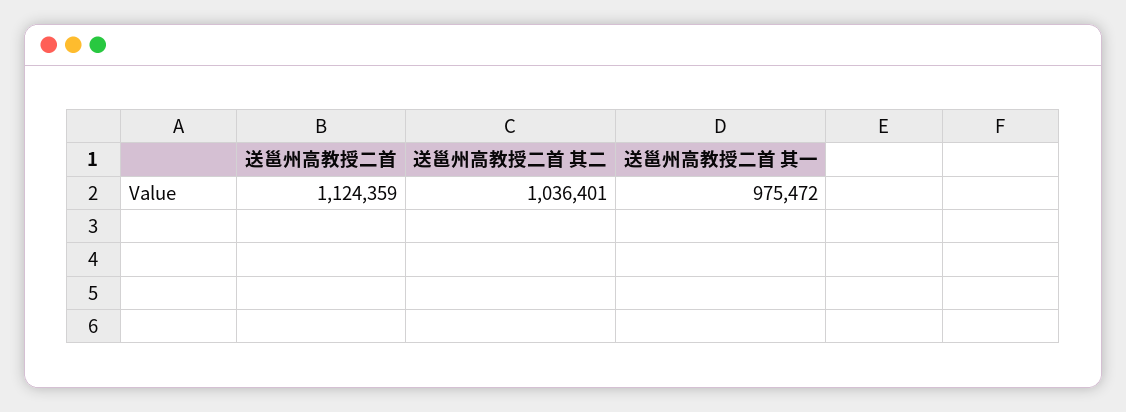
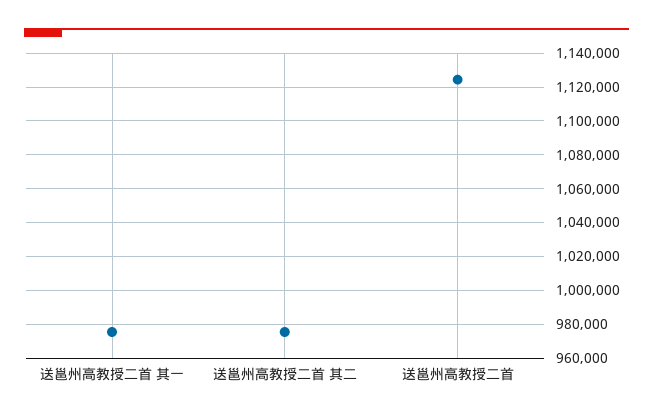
  {
    "送邕州高教授二首": 1124359,
-   "送邕州高教授二首 其二": 1036401,
+   "送邕州高教授二首 其二": 975000,
    "送邕州高教授二首 其一": 975472
  }

